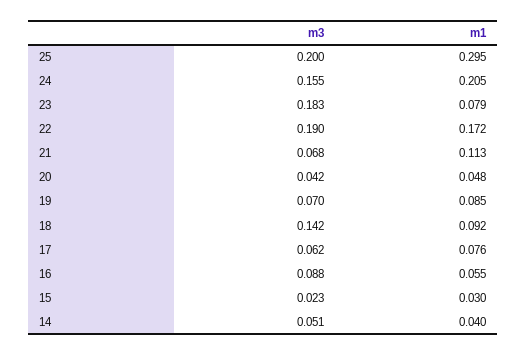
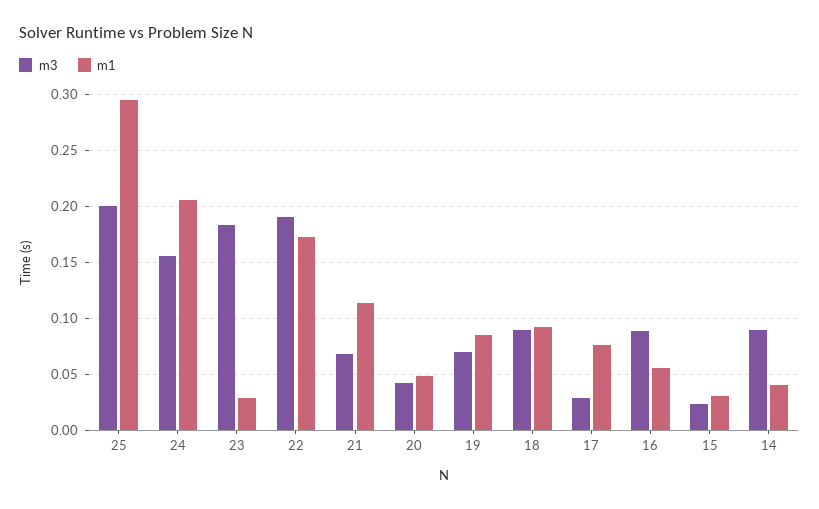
  {
    "m3": {
      "25": 0.2,
      "24": 0.155,
      "23": 0.183,
      "22": 0.19,
      "21": 0.068,
      "20": 0.042,
      "19": 0.07,
-     "18": 0.142,
+     "18": 0.09,
-     "17": 0.062,
+     "17": 0.03,
      "16": 0.088,
      "15": 0.023,
-     "14": 0.051
+     "14": 0.09
    },
    "m1": {
      "25": 0.295,
      "24": 0.205,
-     "23": 0.079,
+     "23": 0.03,
      "22": 0.172,
      "21": 0.113,
      "20": 0.048,
      "19": 0.085,
      "18": 0.092,
      "17": 0.076,
      "16": 0.055,
      "15": 0.03,
      "14": 0.04
    }
  }

